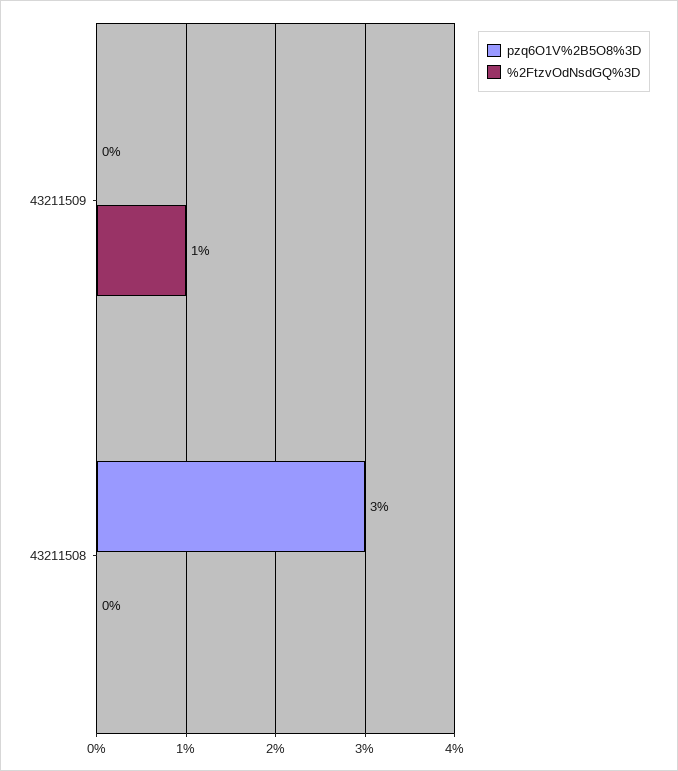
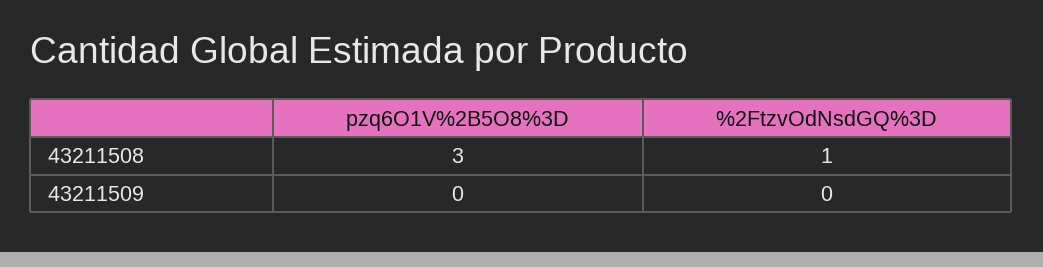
  {
    "pzq6O1V%2B5O8%3D": {
      "43211509": 0,
      "43211508": 3
    },
    "%2FtzvOdNsdGQ%3D": {
-     "43211509": 1,
+     "43211509": 0,
-     "43211508": 0
+     "43211508": 1
    }
  }

